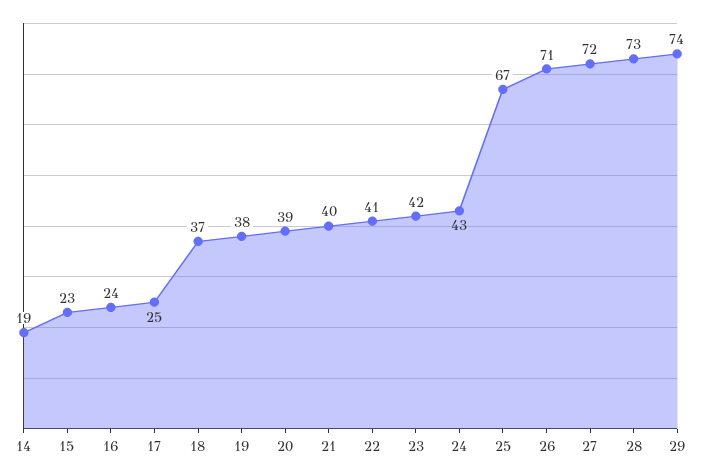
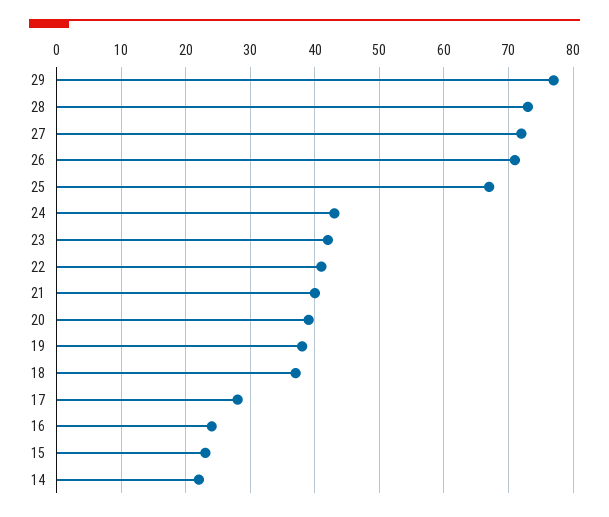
  {
-   "14": 19,
+   "14": 22,
    "15": 23,
    "16": 24,
-   "17": 25,
+   "17": 28,
    "18": 37,
    "19": 38,
    "20": 39,
    "21": 40,
    "22": 41,
    "23": 42,
    "24": 43,
    "25": 67,
    "26": 71,
    "27": 72,
    "28": 73,
-   "29": 74
+   "29": 77
  }

